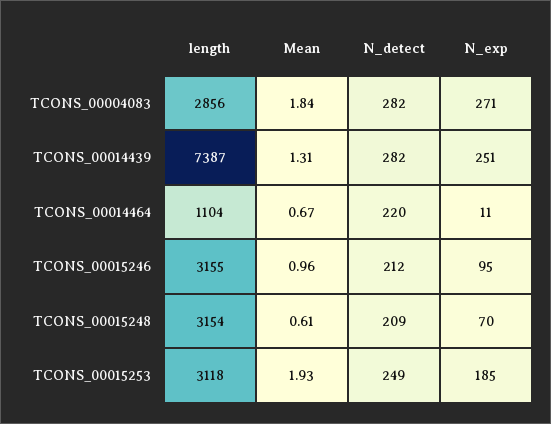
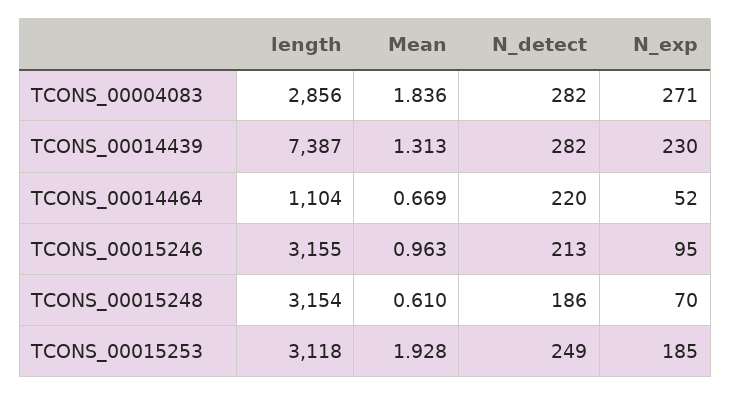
  {
    "length": {
      "TCONS_00004083": 2856,
      "TCONS_00014439": 7387,
      "TCONS_00014464": 1104,
      "TCONS_00015246": 3155,
      "TCONS_00015248": 3154,
      "TCONS_00015253": 3118
    },
    "Mean": {
      "TCONS_00004083": 1.836,
      "TCONS_00014439": 1.313,
      "TCONS_00014464": 0.669,
      "TCONS_00015246": 0.963,
      "TCONS_00015248": 0.61,
      "TCONS_00015253": 1.928
    },
    "N_detect": {
      "TCONS_00004083": 282,
      "TCONS_00014439": 282,
      "TCONS_00014464": 220,
-     "TCONS_00015246": 212,
+     "TCONS_00015246": 213,
-     "TCONS_00015248": 209,
+     "TCONS_00015248": 186,
      "TCONS_00015253": 249
    },
    "N_exp": {
      "TCONS_00004083": 271,
-     "TCONS_00014439": 251,
+     "TCONS_00014439": 230,
-     "TCONS_00014464": 11,
+     "TCONS_00014464": 52,
      "TCONS_00015246": 95,
      "TCONS_00015248": 70,
      "TCONS_00015253": 185
    }
  }

